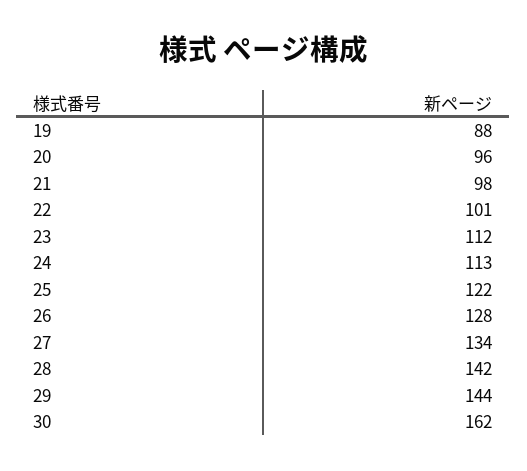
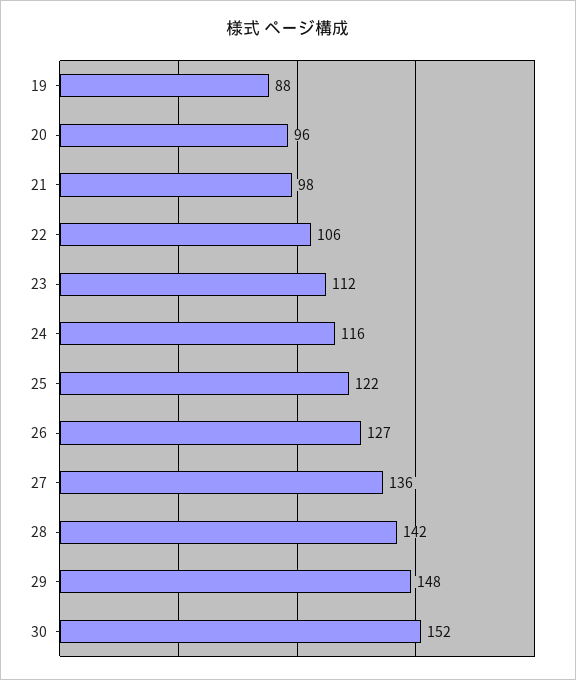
  {
    "19": 88,
    "20": 96,
    "21": 98,
-   "22": 101,
+   "22": 106,
    "23": 112,
-   "24": 113,
+   "24": 116,
    "25": 122,
-   "26": 128,
+   "26": 127,
-   "27": 134,
+   "27": 136,
    "28": 142,
-   "29": 144,
+   "29": 148,
-   "30": 162
+   "30": 152
  }

